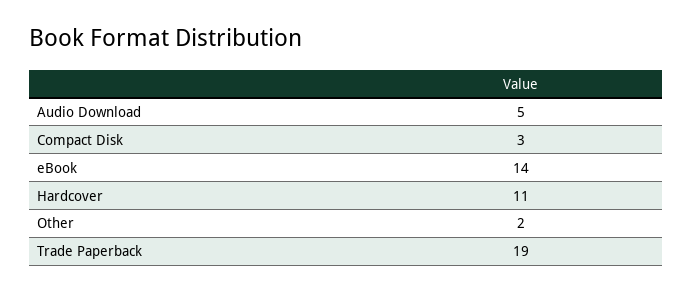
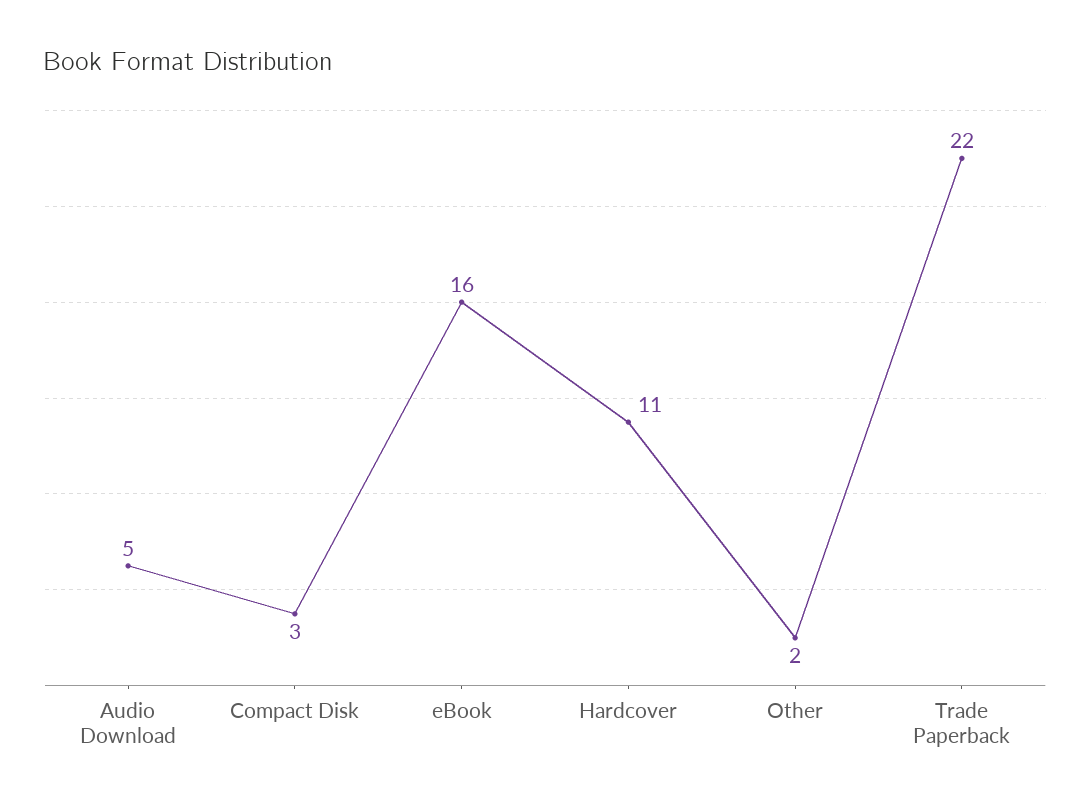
  {
    "Audio Download": 5,
    "Compact Disk": 3,
-   "eBook": 14,
+   "eBook": 16,
    "Hardcover": 11,
    "Other": 2,
-   "Trade Paperback": 19
+   "Trade Paperback": 22
  }

